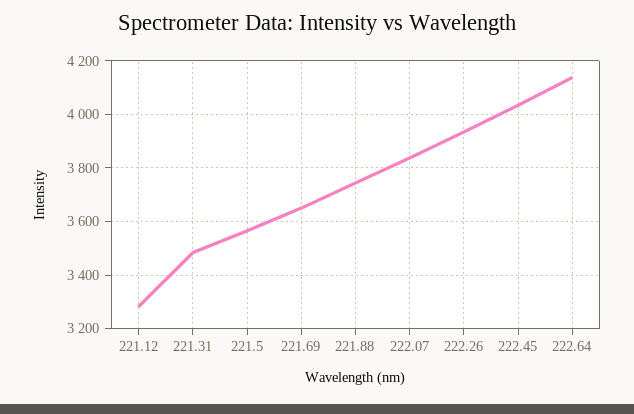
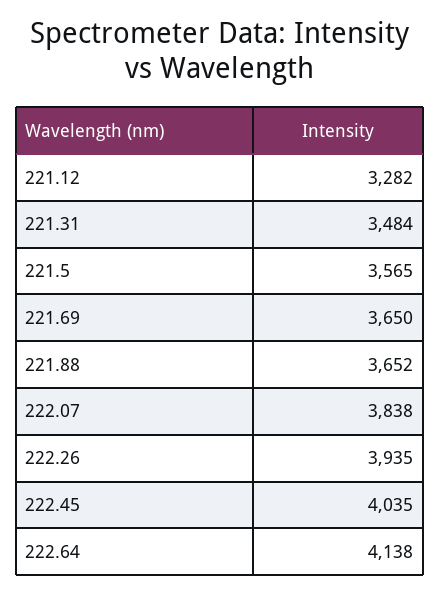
  {
    "221.12": 3282,
    "221.31": 3484,
    "221.5": 3565,
    "221.69": 3650,
-   "221.88": 3750,
+   "221.88": 3652,
    "222.07": 3838,
    "222.26": 3935,
    "222.45": 4035,
    "222.64": 4138
  }

